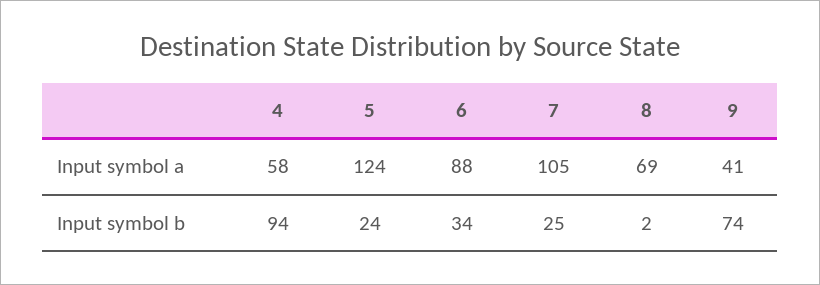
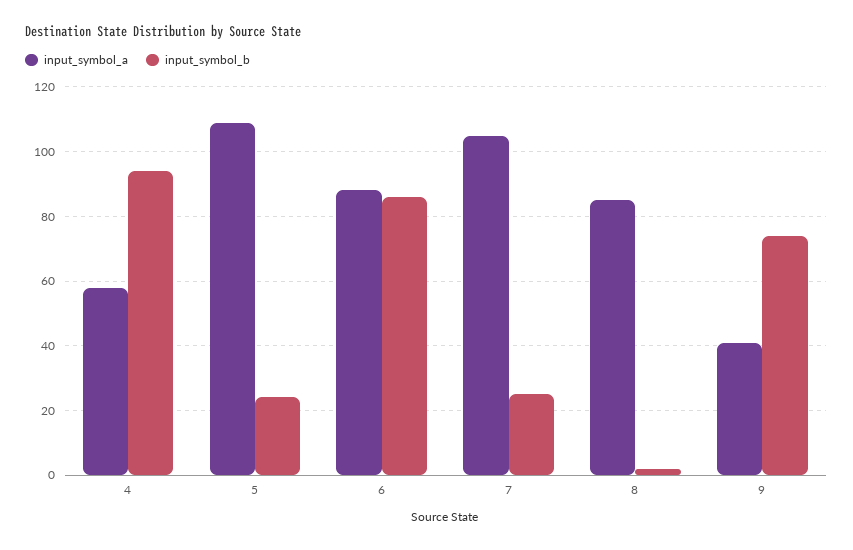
  {
    "Input symbol a": {
      "4": 58,
-     "5": 124,
+     "5": 110,
      "6": 88,
      "7": 105,
-     "8": 69,
+     "8": 85,
      "9": 41
    },
    "Input symbol b": {
      "4": 94,
      "5": 24,
-     "6": 34,
+     "6": 85,
      "7": 25,
      "8": 2,
      "9": 74
    }
  }

